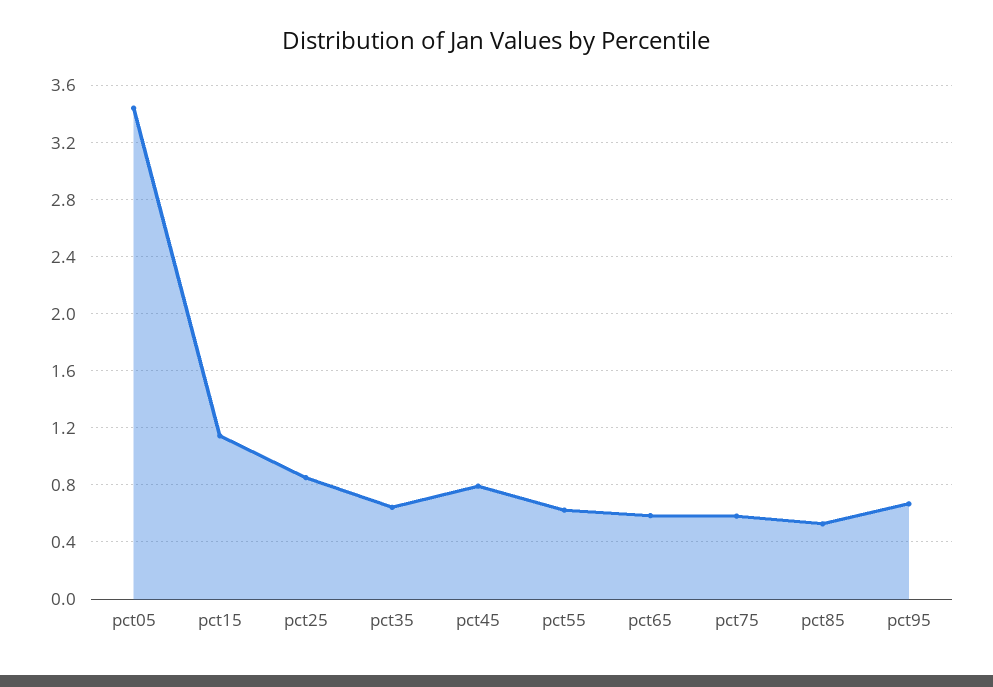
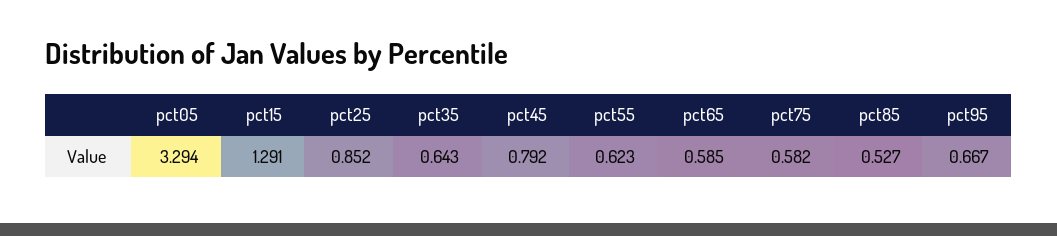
  {
-   "pct05": 3.45,
+   "pct05": 3.294,
-   "pct15": 1.15,
+   "pct15": 1.291,
    "pct25": 0.852,
    "pct35": 0.643,
    "pct45": 0.792,
    "pct55": 0.623,
    "pct65": 0.585,
    "pct75": 0.582,
    "pct85": 0.527,
    "pct95": 0.667
  }

